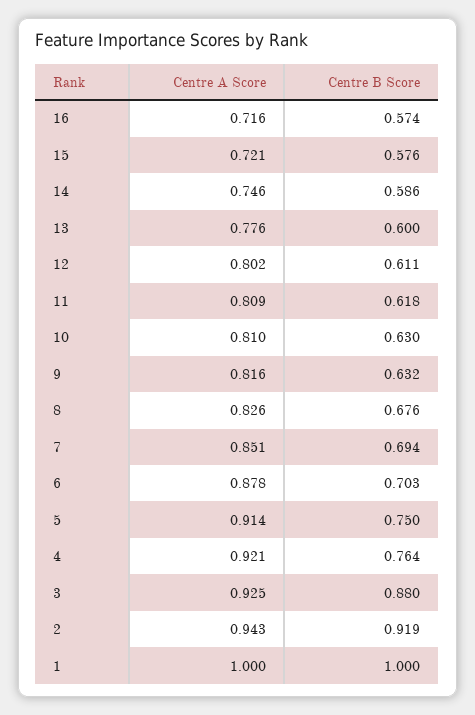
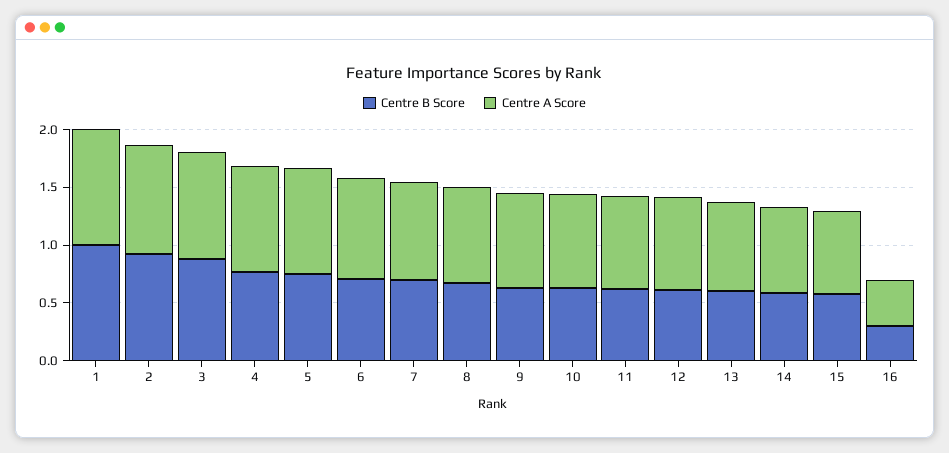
  {
    "Centre A Score": {
-     "16": 0.716,
+     "16": 0.4,
      "15": 0.721,
      "14": 0.746,
      "13": 0.776,
      "12": 0.802,
      "11": 0.809,
      "10": 0.81,
      "9": 0.816,
      "8": 0.826,
      "7": 0.851,
      "6": 0.878,
      "5": 0.914,
      "4": 0.921,
      "3": 0.925,
      "2": 0.943,
      "1": 1
    },
    "Centre B Score": {
-     "16": 0.574,
+     "16": 0.3,
      "15": 0.576,
      "14": 0.586,
      "13": 0.6,
      "12": 0.611,
      "11": 0.618,
      "10": 0.63,
      "9": 0.632,
      "8": 0.676,
      "7": 0.694,
      "6": 0.703,
      "5": 0.75,
      "4": 0.764,
      "3": 0.88,
      "2": 0.919,
      "1": 1
    }
  }

